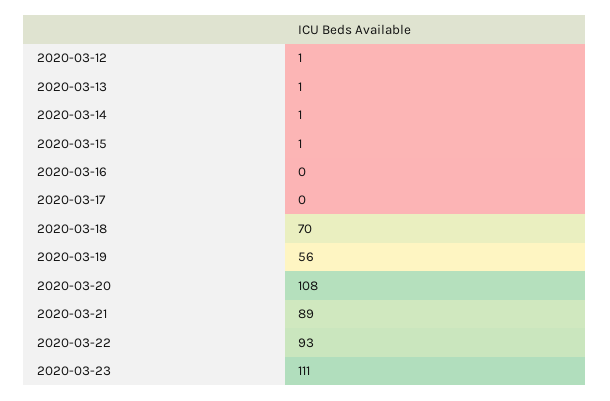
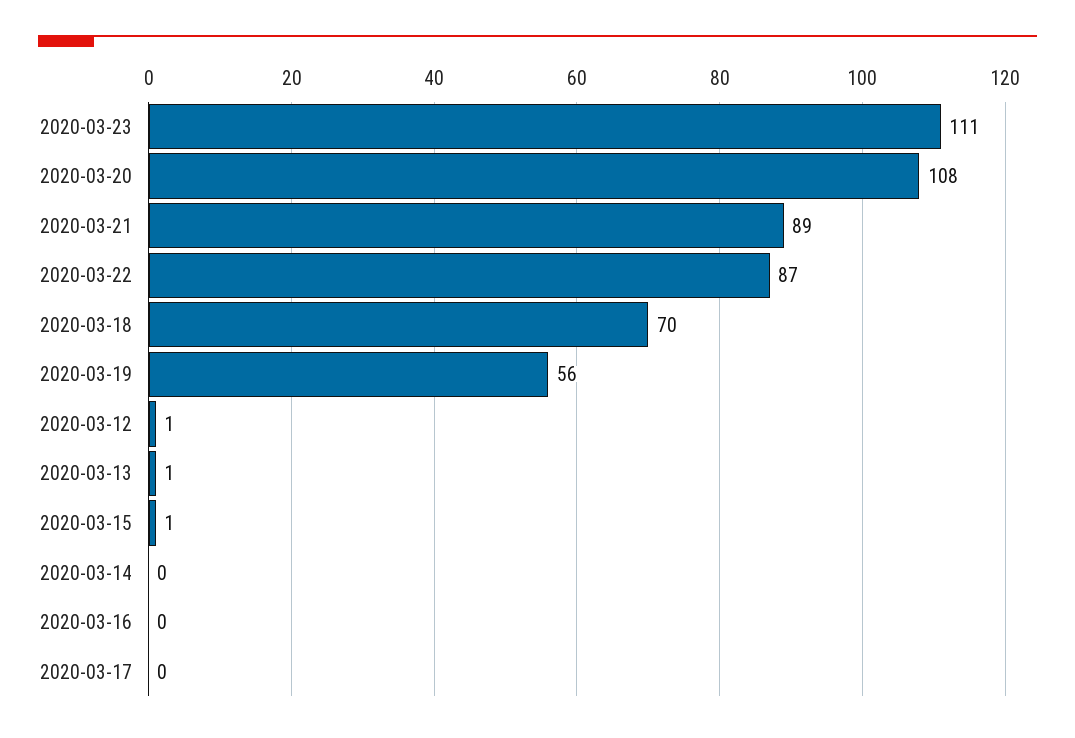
  {
    "2020-03-12": 1,
    "2020-03-13": 1,
-   "2020-03-14": 1,
+   "2020-03-14": 0,
    "2020-03-15": 1,
    "2020-03-16": 0,
    "2020-03-17": 0,
    "2020-03-18": 70,
    "2020-03-19": 56,
    "2020-03-20": 108,
    "2020-03-21": 89,
-   "2020-03-22": 93,
+   "2020-03-22": 87,
    "2020-03-23": 111
  }

